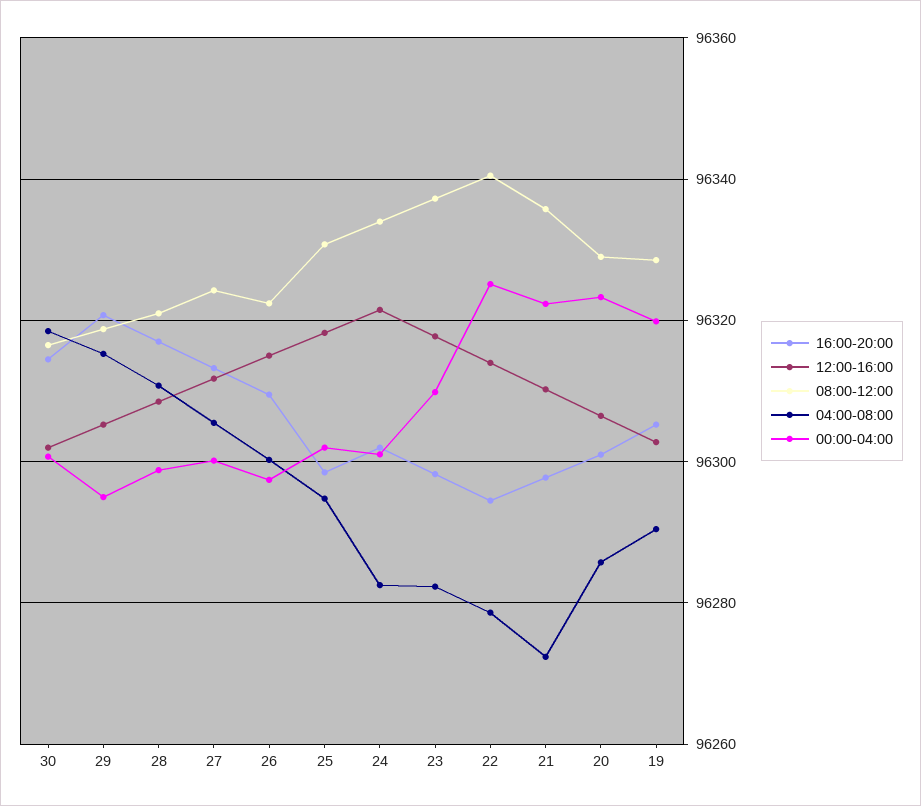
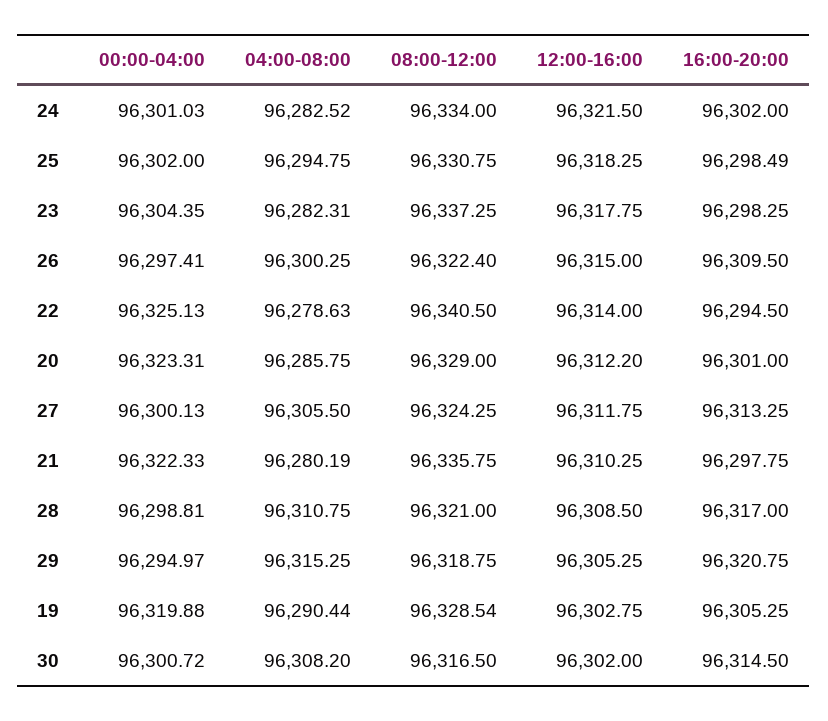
  {
    "16:00-20:00": {
      "30": 96314.5,
      "29": 96320.75,
      "28": 96317,
      "27": 96313.25,
      "26": 96309.5,
      "25": 96298.49,
      "24": 96302,
      "23": 96298.25,
      "22": 96294.5,
      "21": 96297.75,
      "20": 96301,
      "19": 96305.25
    },
    "12:00-16:00": {
      "30": 96302,
      "29": 96305.25,
      "28": 96308.5,
      "27": 96311.75,
      "26": 96315,
      "25": 96318.25,
      "24": 96321.5,
      "23": 96317.75,
      "22": 96314,
      "21": 96310.25,
-     "20": 96306,
+     "20": 96312.2,
      "19": 96302.75
    },
    "08:00-12:00": {
      "30": 96316.5,
      "29": 96318.75,
      "28": 96321,
      "27": 96324.25,
      "26": 96322.4,
      "25": 96330.75,
      "24": 96334,
      "23": 96337.25,
      "22": 96340.5,
      "21": 96335.75,
      "20": 96329,
      "19": 96328.54
    },
    "04:00-08:00": {
-     "30": 96318,
+     "30": 96308.2,
      "29": 96315.25,
      "28": 96310.75,
      "27": 96305.5,
      "26": 96300.25,
      "25": 96294.75,
      "24": 96282.52,
      "23": 96282.31,
      "22": 96278.63,
-     "21": 96272,
+     "21": 96280.19,
      "20": 96285.75,
      "19": 96290.44
    },
    "00:00-04:00": {
      "30": 96300.72,
      "29": 96294.97,
      "28": 96298.81,
      "27": 96300.13,
      "26": 96297.41,
      "25": 96302,
      "24": 96301.03,
-     "23": 96310,
+     "23": 96304.35,
      "22": 96325.13,
      "21": 96322.33,
      "20": 96323.31,
      "19": 96319.88
    }
  }

